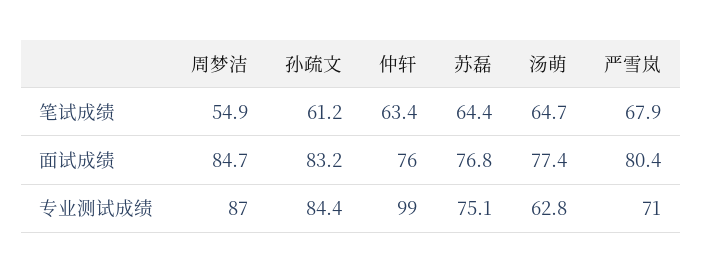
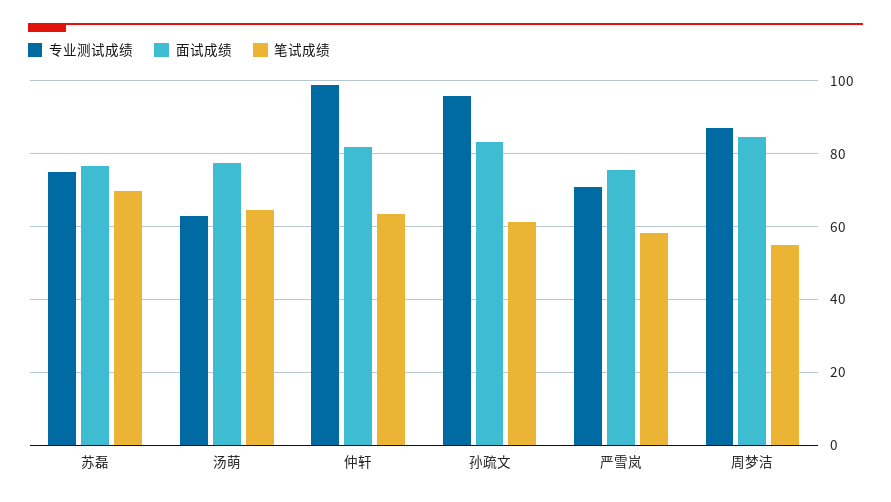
  {
    "笔试成绩": {
      "周梦洁": 54.9,
      "孙疏文": 61.2,
      "仲轩": 63.4,
-     "苏磊": 64.4,
+     "苏磊": 70,
      "汤萌": 64.7,
-     "严雪岚": 67.9
+     "严雪岚": 58
    },
    "面试成绩": {
      "周梦洁": 84.7,
      "孙疏文": 83.2,
-     "仲轩": 76,
+     "仲轩": 82,
      "苏磊": 76.8,
      "汤萌": 77.4,
-     "严雪岚": 80.4
+     "严雪岚": 76
    },
    "专业测试成绩": {
      "周梦洁": 87,
-     "孙疏文": 84.4,
+     "孙疏文": 96,
      "仲轩": 99,
      "苏磊": 75.1,
      "汤萌": 62.8,
      "严雪岚": 71
    }
  }

